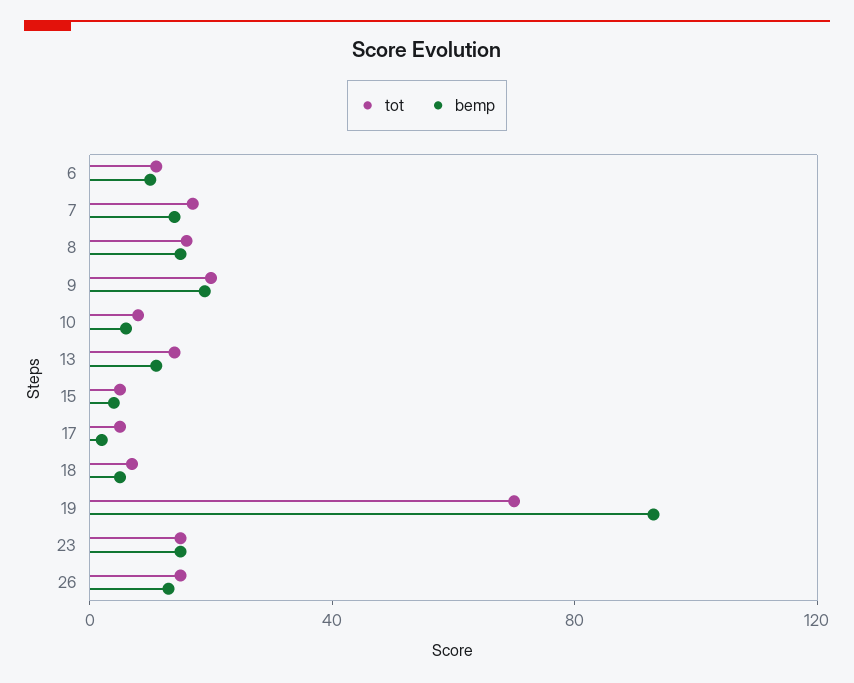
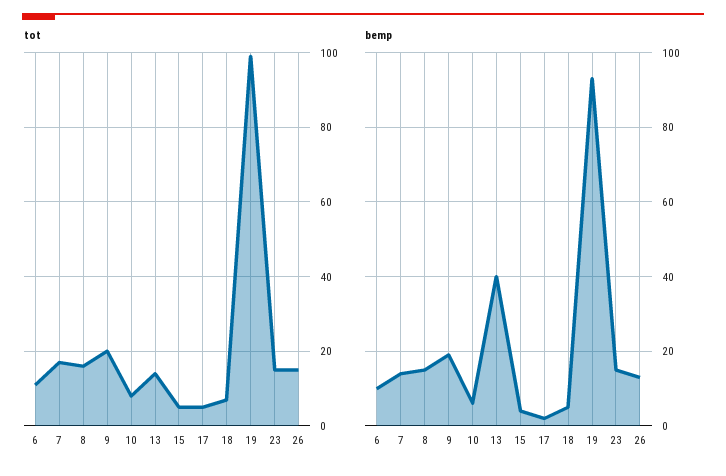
  {
    "tot": {
      "6": 10,
      "7": 15,
      "8": 15,
      "9": 20,
      "10": 10,
      "13": 15,
      "15": 5,
      "17": 5,
      "18": 5,
-     "19": 70,
+     "19": 100,
      "23": 15,
      "26": 15
    },
    "bemp": {
      "6": 10,
      "7": 15,
      "8": 15,
      "9": 20,
      "10": 5,
-     "13": 10,
+     "13": 40,
      "15": 5,
      "17": 0,
      "18": 5,
      "19": 95,
      "23": 15,
      "26": 15
    }
  }

